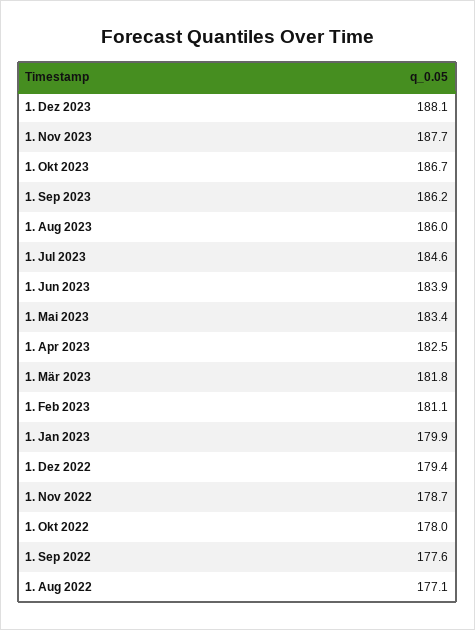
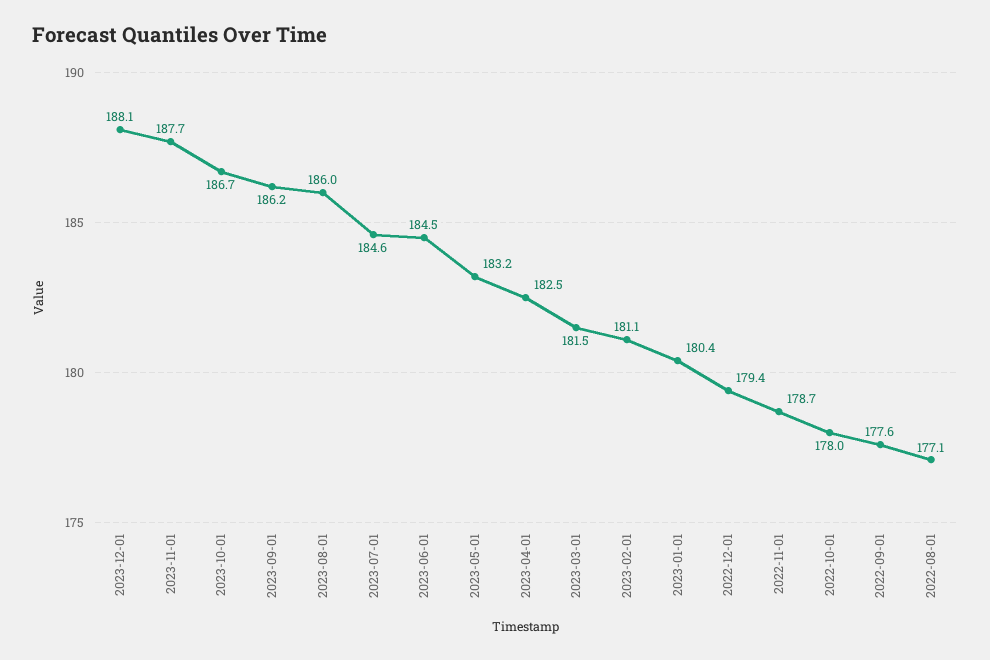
  {
    "1. Dez 2023": 188.1,
    "1. Nov 2023": 187.7,
    "1. Okt 2023": 186.7,
    "1. Sep 2023": 186.2,
    "1. Aug 2023": 186,
    "1. Jul 2023": 184.6,
-   "1. Jun 2023": 183.9,
+   "1. Jun 2023": 184.5,
-   "1. Mai 2023": 183.4,
+   "1. Mai 2023": 183.2,
    "1. Apr 2023": 182.5,
-   "1. Mär 2023": 181.8,
+   "1. Mär 2023": 181.5,
    "1. Feb 2023": 181.1,
-   "1. Jan 2023": 179.9,
+   "1. Jan 2023": 180.4,
    "1. Dez 2022": 179.4,
    "1. Nov 2022": 178.7,
    "1. Okt 2022": 178,
    "1. Sep 2022": 177.6,
    "1. Aug 2022": 177.1
  }

